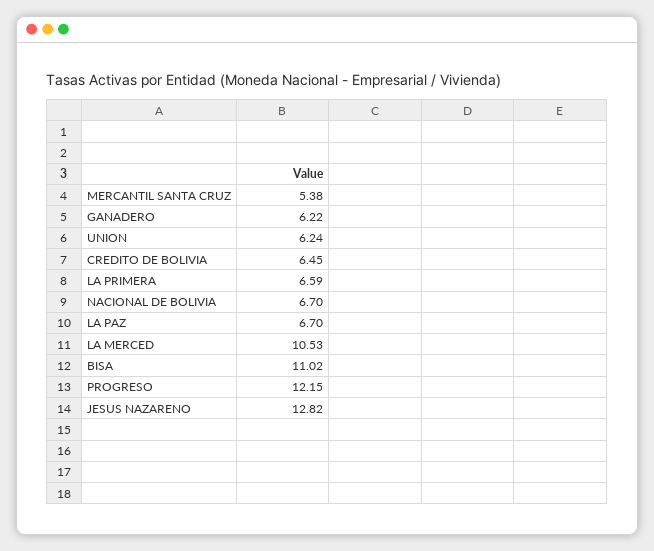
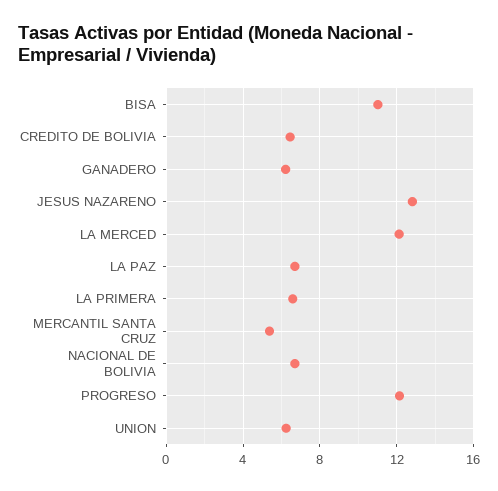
  {
    "MERCANTIL SANTA CRUZ": 5.38,
    "GANADERO": 6.22,
    "UNION": 6.24,
    "CREDITO DE BOLIVIA": 6.45,
    "LA PRIMERA": 6.59,
    "NACIONAL DE BOLIVIA": 6.7,
    "LA PAZ": 6.7,
-   "LA MERCED": 10.53,
+   "LA MERCED": 12,
    "BISA": 11.02,
    "PROGRESO": 12.15,
    "JESUS NAZARENO": 12.82
  }

